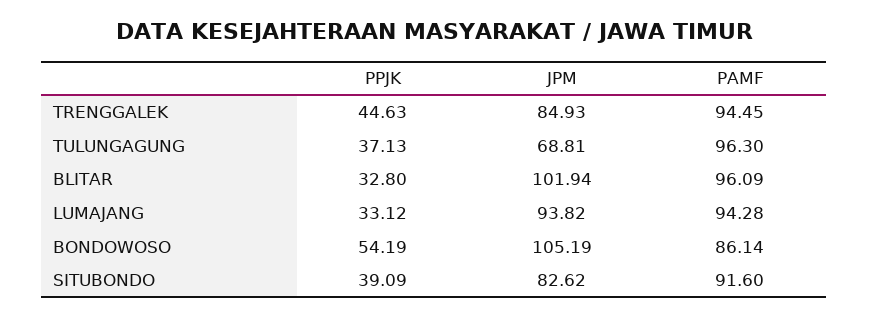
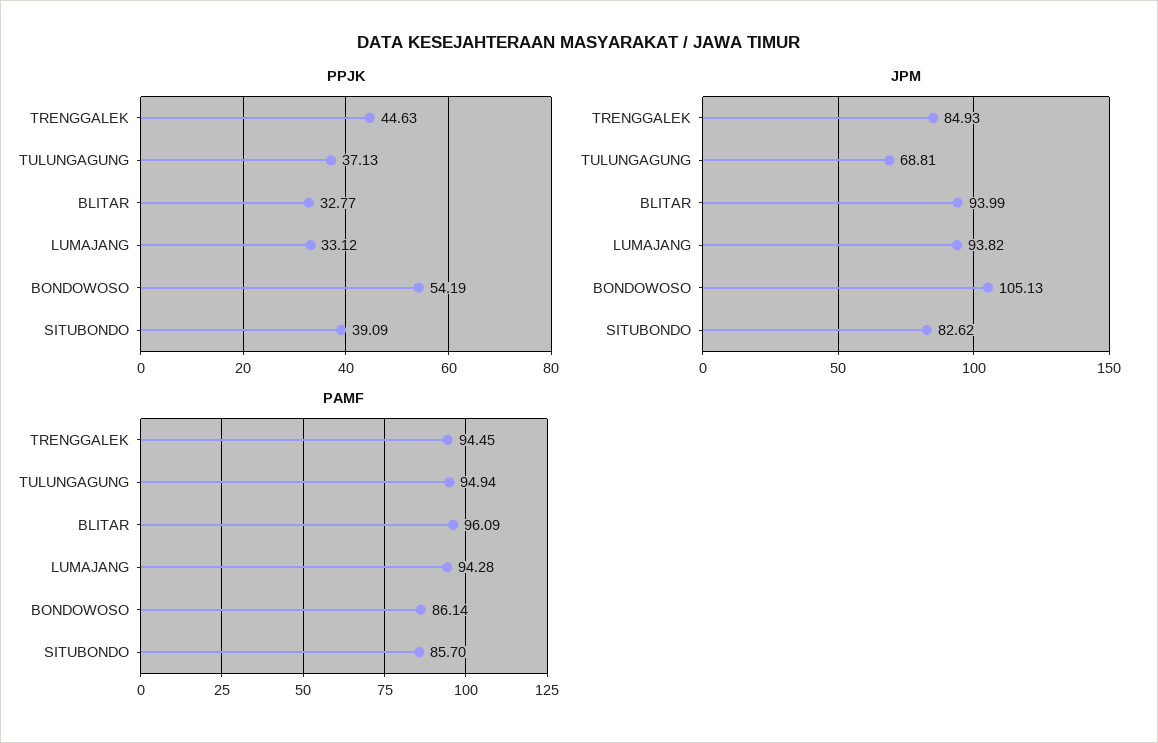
  {
    "PPJK": {
      "TRENGGALEK": 44.63,
      "TULUNGAGUNG": 37.13,
-     "BLITAR": 32.8,
+     "BLITAR": 32.77,
      "LUMAJANG": 33.12,
      "BONDOWOSO": 54.19,
      "SITUBONDO": 39.09
    },
    "JPM": {
      "TRENGGALEK": 84.93,
      "TULUNGAGUNG": 68.81,
-     "BLITAR": 101.94,
+     "BLITAR": 93.99,
      "LUMAJANG": 93.82,
-     "BONDOWOSO": 105.19,
+     "BONDOWOSO": 105.13,
      "SITUBONDO": 82.62
    },
    "PAMF": {
      "TRENGGALEK": 94.45,
-     "TULUNGAGUNG": 96.3,
+     "TULUNGAGUNG": 94.94,
      "BLITAR": 96.09,
      "LUMAJANG": 94.28,
      "BONDOWOSO": 86.14,
-     "SITUBONDO": 91.6
+     "SITUBONDO": 85.7
    }
  }

